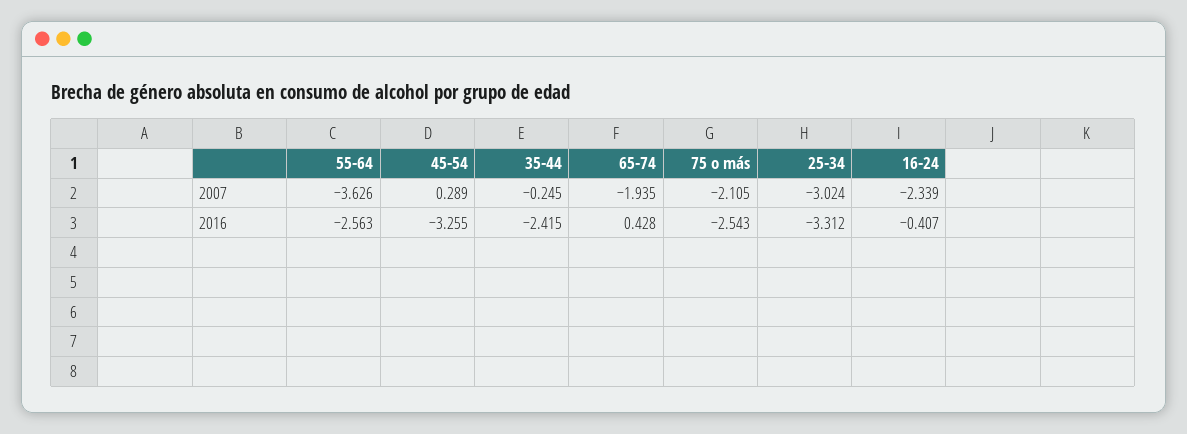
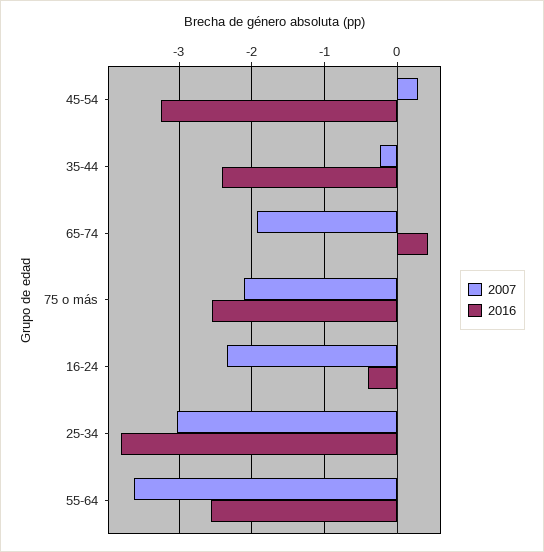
  {
    "2007": {
      "55-64": -3.626,
      "45-54": 0.289,
      "35-44": -0.245,
      "65-74": -1.935,
      "75 o más": -2.105,
      "25-34": -3.024,
      "16-24": -2.339
    },
    "2016": {
      "55-64": -2.563,
      "45-54": -3.255,
      "35-44": -2.415,
      "65-74": 0.428,
      "75 o más": -2.543,
-     "25-34": -3.312,
+     "25-34": -3.8,
      "16-24": -0.407
    }
  }

